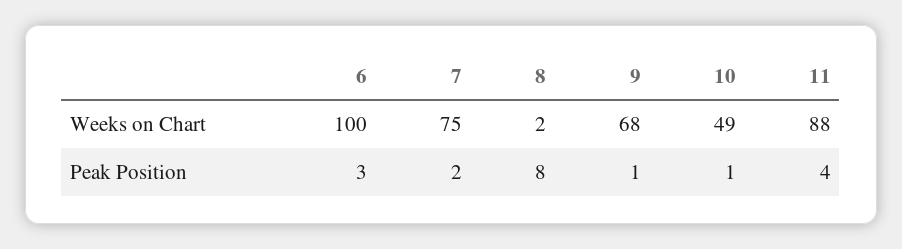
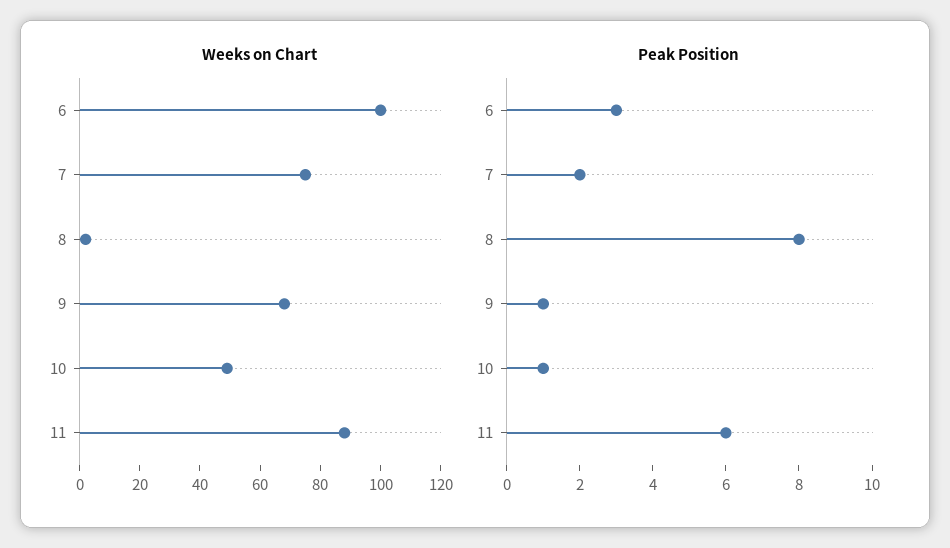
  {
    "Weeks on Chart": {
      "6": 100,
      "7": 75,
      "8": 2,
      "9": 68,
      "10": 49,
      "11": 88
    },
    "Peak Position": {
      "6": 3,
      "7": 2,
      "8": 8,
      "9": 1,
      "10": 1,
-     "11": 4
+     "11": 6
    }
  }

